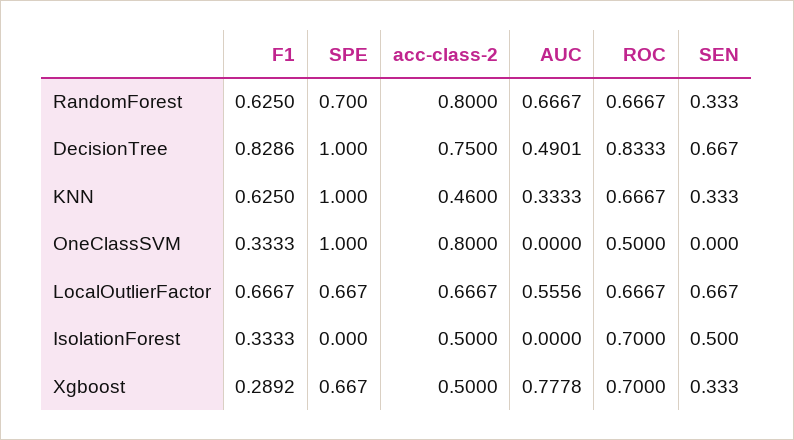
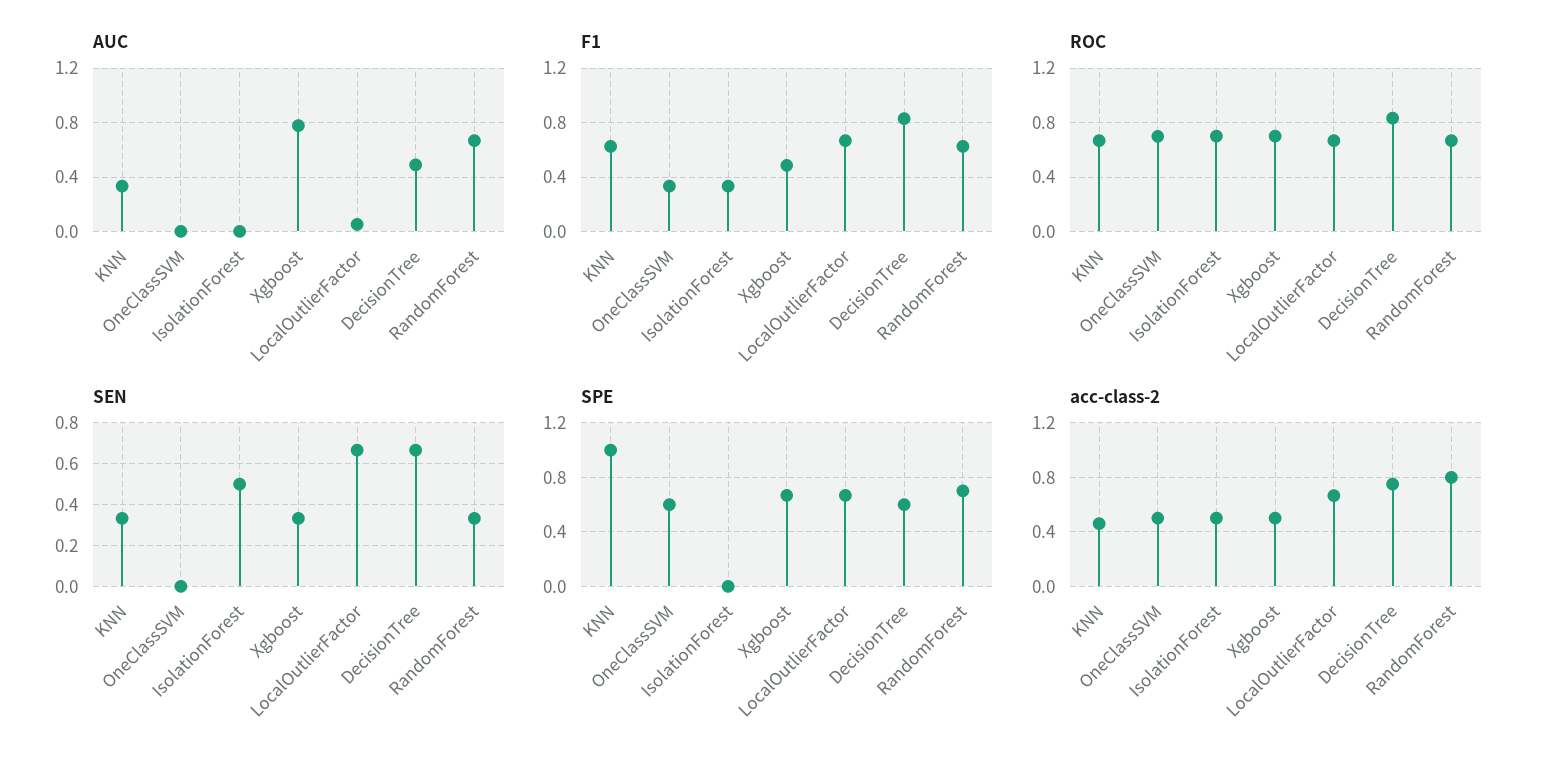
  {
    "F1": {
      "RandomForest": 0.625,
      "DecisionTree": 0.8286,
      "KNN": 0.625,
      "OneClassSVM": 0.3333,
      "LocalOutlierFactor": 0.6667,
      "IsolationForest": 0.3333,
-     "Xgboost": 0.2892
+     "Xgboost": 0.5
    },
    "SPE": {
      "RandomForest": 0.7,
-     "DecisionTree": 1,
+     "DecisionTree": 0.6,
      "KNN": 1,
-     "OneClassSVM": 1,
+     "OneClassSVM": 0.6,
      "LocalOutlierFactor": 0.667,
      "IsolationForest": 0,
      "Xgboost": 0.667
    },
    "acc-class-2": {
      "RandomForest": 0.8,
      "DecisionTree": 0.75,
      "KNN": 0.46,
-     "OneClassSVM": 0.8,
+     "OneClassSVM": 0.5,
      "LocalOutlierFactor": 0.6667,
      "IsolationForest": 0.5,
      "Xgboost": 0.5
    },
    "AUC": {
      "RandomForest": 0.6667,
      "DecisionTree": 0.4901,
      "KNN": 0.3333,
      "OneClassSVM": 0,
-     "LocalOutlierFactor": 0.5556,
+     "LocalOutlierFactor": 0.05,
      "IsolationForest": 0,
      "Xgboost": 0.7778
    },
    "ROC": {
      "RandomForest": 0.6667,
      "DecisionTree": 0.8333,
      "KNN": 0.6667,
-     "OneClassSVM": 0.5,
+     "OneClassSVM": 0.7,
      "LocalOutlierFactor": 0.6667,
      "IsolationForest": 0.7,
      "Xgboost": 0.7
    },
    "SEN": {
      "RandomForest": 0.333,
      "DecisionTree": 0.667,
      "KNN": 0.333,
      "OneClassSVM": 0,
      "LocalOutlierFactor": 0.667,
      "IsolationForest": 0.5,
      "Xgboost": 0.333
    }
  }

